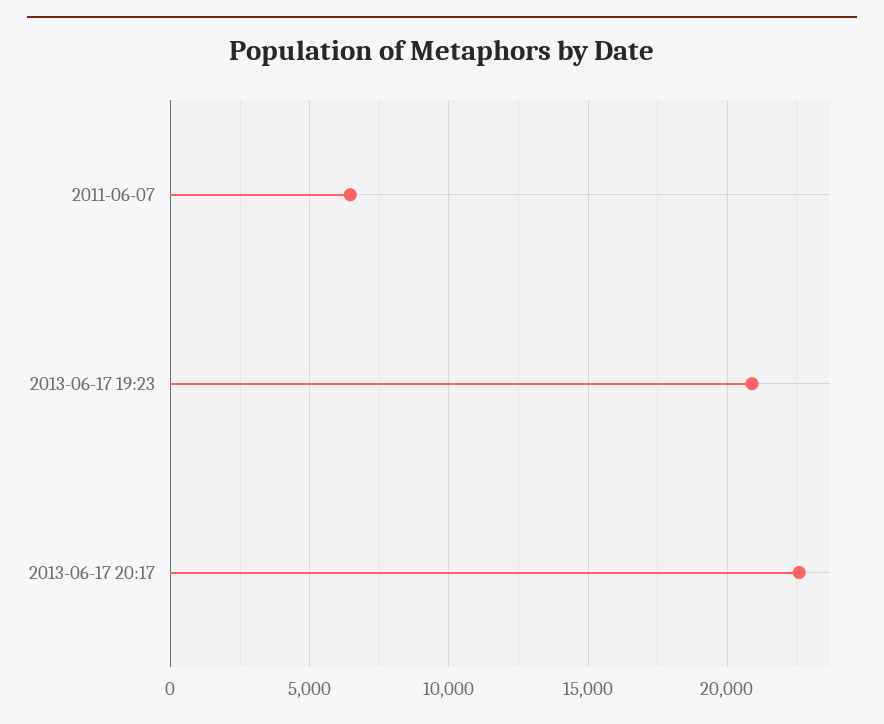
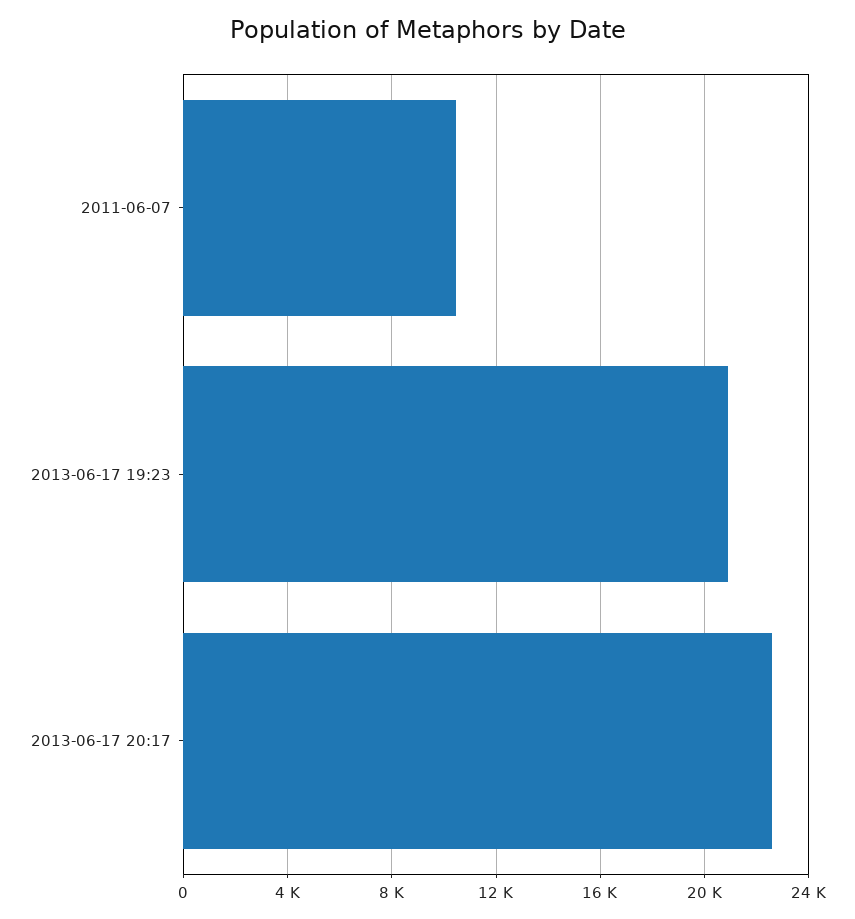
  {
-   "2011-06-07": 6500,
+   "2011-06-07": 10500,
    "2013-06-17 19:23": 21000,
    "2013-06-17 20:17": 22500
  }

